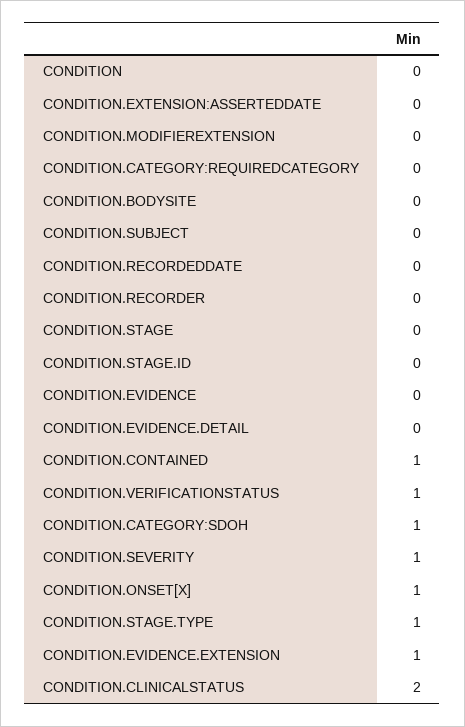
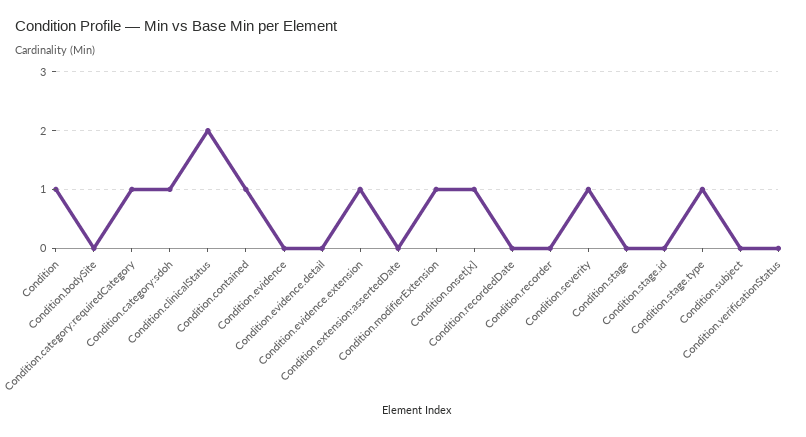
  {
-   "CONDITION": 0,
+   "CONDITION": 1,
    "CONDITION.EXTENSION:ASSERTEDDATE": 0,
-   "CONDITION.MODIFIEREXTENSION": 0,
+   "CONDITION.MODIFIEREXTENSION": 1,
-   "CONDITION.CATEGORY:REQUIREDCATEGORY": 0,
+   "CONDITION.CATEGORY:REQUIREDCATEGORY": 1,
    "CONDITION.BODYSITE": 0,
    "CONDITION.SUBJECT": 0,
    "CONDITION.RECORDEDDATE": 0,
    "CONDITION.RECORDER": 0,
    "CONDITION.STAGE": 0,
    "CONDITION.STAGE.ID": 0,
    "CONDITION.EVIDENCE": 0,
    "CONDITION.EVIDENCE.DETAIL": 0,
    "CONDITION.CONTAINED": 1,
-   "CONDITION.VERIFICATIONSTATUS": 1,
+   "CONDITION.VERIFICATIONSTATUS": 0,
    "CONDITION.CATEGORY:SDOH": 1,
    "CONDITION.SEVERITY": 1,
    "CONDITION.ONSET[X]": 1,
    "CONDITION.STAGE.TYPE": 1,
    "CONDITION.EVIDENCE.EXTENSION": 1,
    "CONDITION.CLINICALSTATUS": 2
  }

